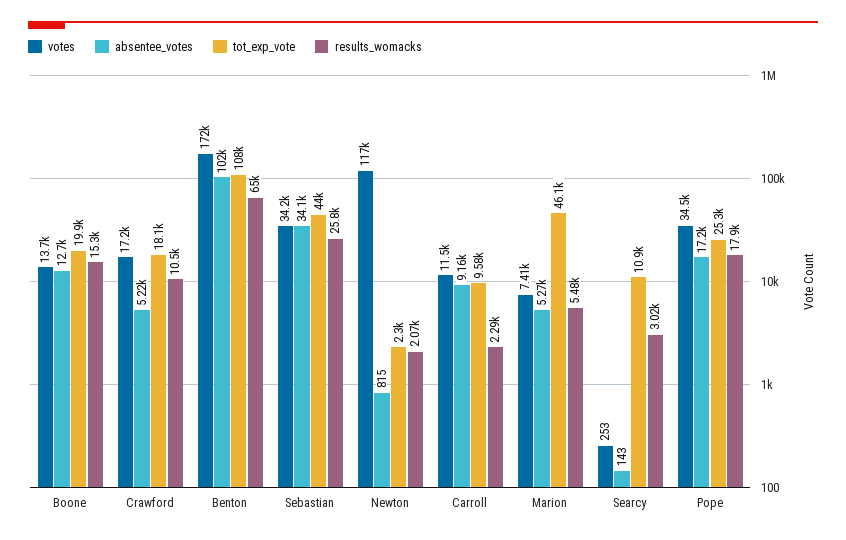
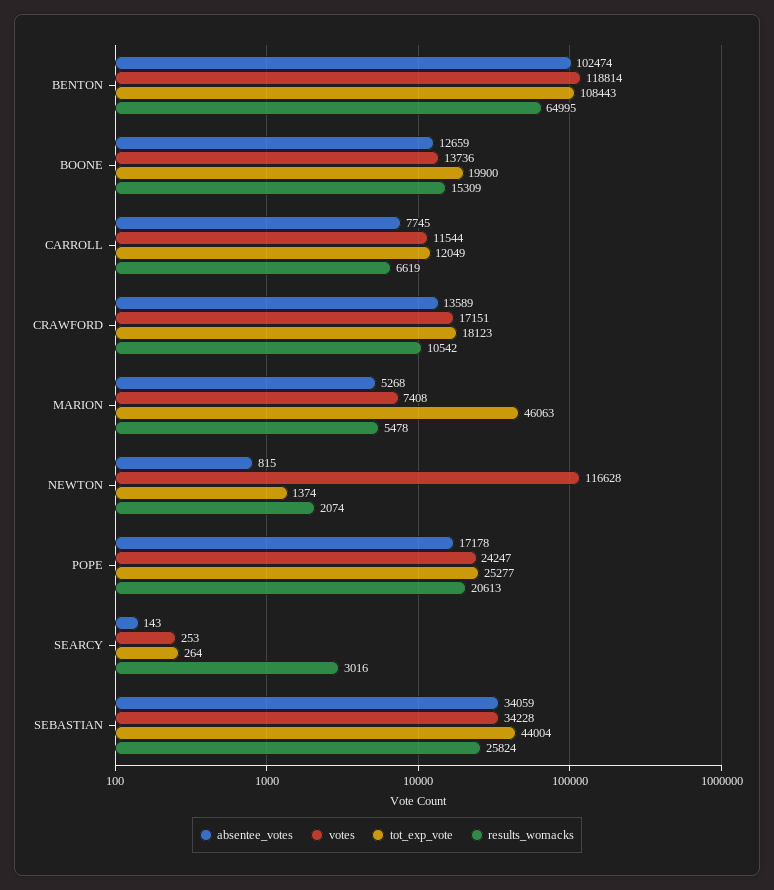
  {
    "votes": {
      "Boone": 13736,
      "Crawford": 17151,
-     "Benton": 172000,
+     "Benton": 118814,
      "Sebastian": 34228,
      "Newton": 116628,
      "Carroll": 11544,
      "Marion": 7408,
      "Searcy": 253,
-     "Pope": 34500
+     "Pope": 24247
    },
    "absentee_votes": {
      "Boone": 12659,
-     "Crawford": 5220,
+     "Crawford": 13589,
      "Benton": 102474,
      "Sebastian": 34059,
      "Newton": 815,
-     "Carroll": 9160,
+     "Carroll": 7745,
      "Marion": 5268,
      "Searcy": 143,
      "Pope": 17178
    },
    "tot_exp_vote": {
      "Boone": 19900,
      "Crawford": 18123,
      "Benton": 108443,
      "Sebastian": 44004,
-     "Newton": 2300,
+     "Newton": 1374,
-     "Carroll": 9580,
+     "Carroll": 12049,
      "Marion": 46063,
-     "Searcy": 10900,
+     "Searcy": 264,
      "Pope": 25277
    },
    "results_womacks": {
      "Boone": 15309,
      "Crawford": 10542,
      "Benton": 64995,
      "Sebastian": 25824,
      "Newton": 2074,
-     "Carroll": 2290,
+     "Carroll": 6619,
      "Marion": 5478,
      "Searcy": 3016,
-     "Pope": 17900
+     "Pope": 20613
    }
  }

